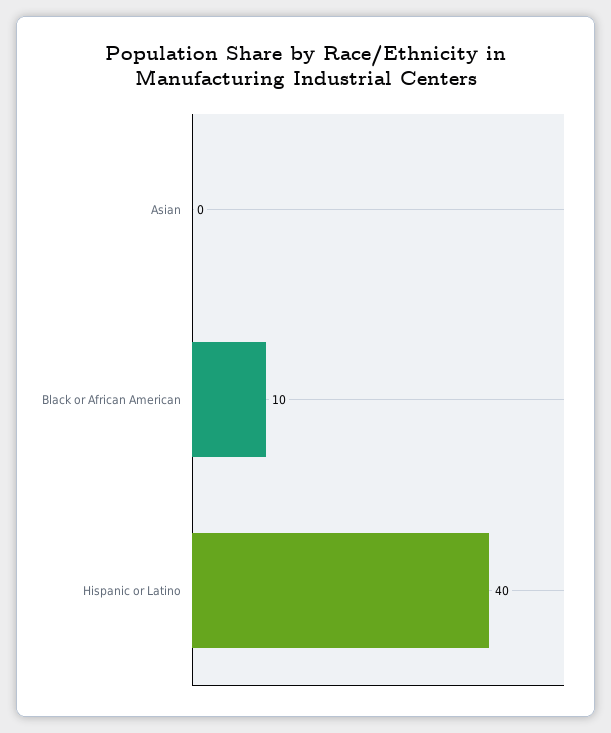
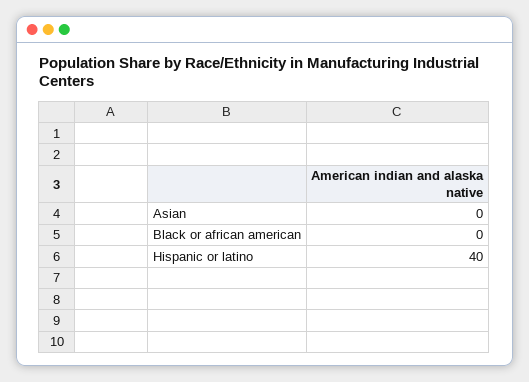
  {
    "Asian": 0,
-   "Black or African American": 10,
+   "Black or African American": 0,
    "Hispanic or Latino": 40
  }

